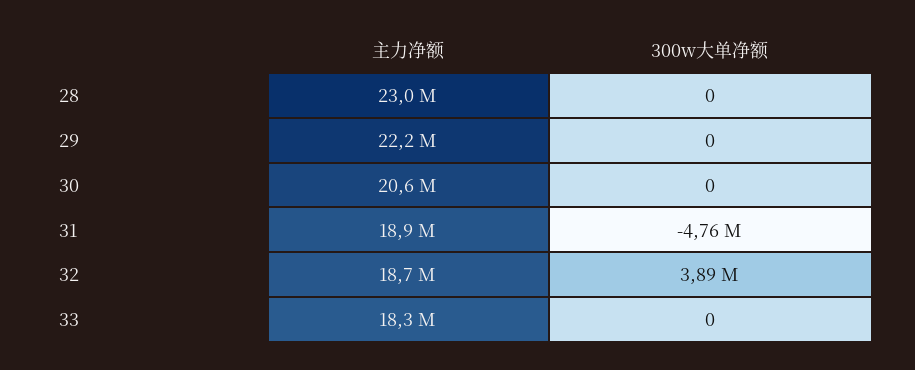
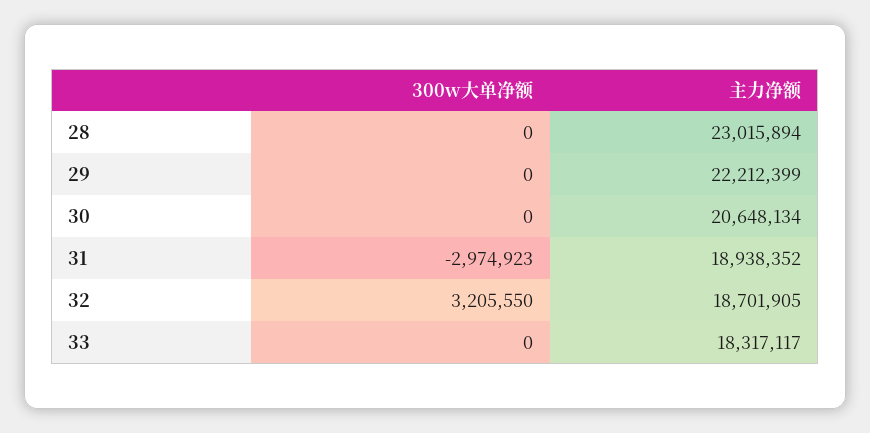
  {
    "主力净额": {
      "28": 23015894,
      "29": 22212399,
      "30": 20648134,
      "31": 18938352,
      "32": 18701905,
      "33": 18317117
    },
    "300w大单净额": {
      "28": 0,
      "29": 0,
      "30": 0,
-     "31": -4760000,
+     "31": -2974923,
-     "32": 3890000,
+     "32": 3205550,
      "33": 0
    }
  }

